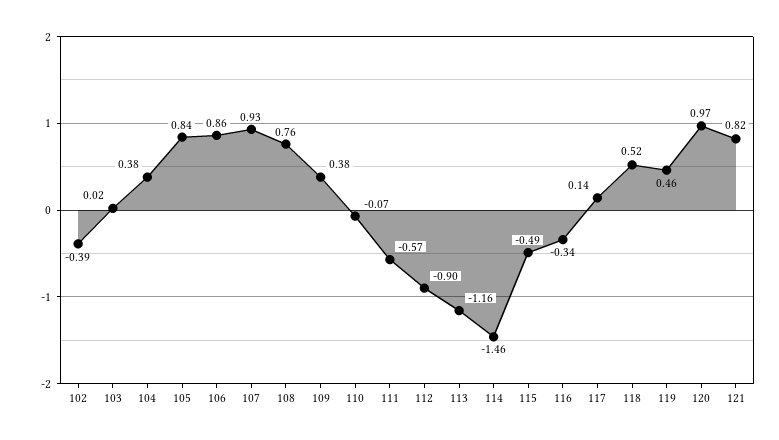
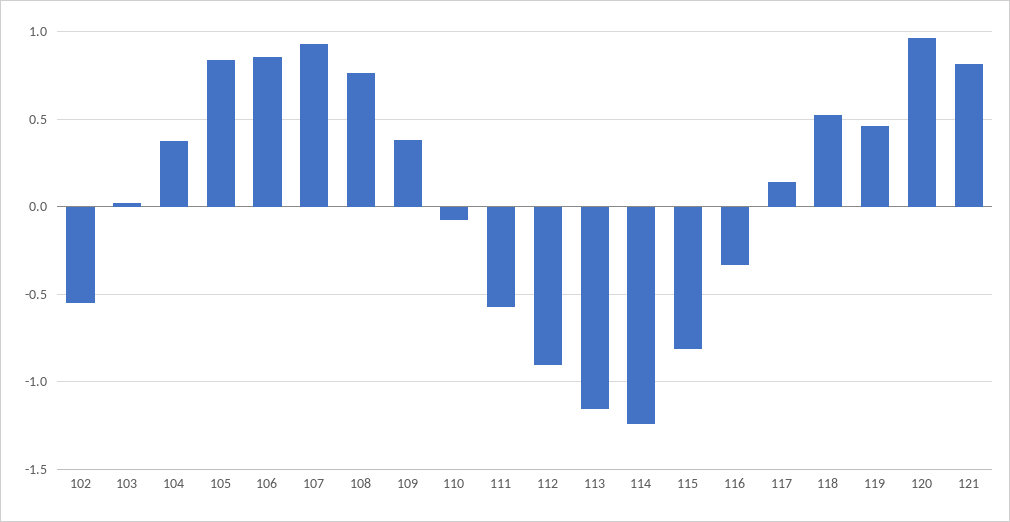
  {
-   "102": -0.39,
+   "102": -0.55,
    "103": 0.02,
    "104": 0.38,
    "105": 0.84,
    "106": 0.86,
    "107": 0.93,
    "108": 0.76,
    "109": 0.38,
    "110": -0.07,
    "111": -0.57,
    "112": -0.9,
    "113": -1.16,
-   "114": -1.46,
+   "114": -1.25,
-   "115": -0.49,
+   "115": -0.8,
    "116": -0.34,
    "117": 0.14,
    "118": 0.52,
    "119": 0.46,
    "120": 0.97,
    "121": 0.82
  }

